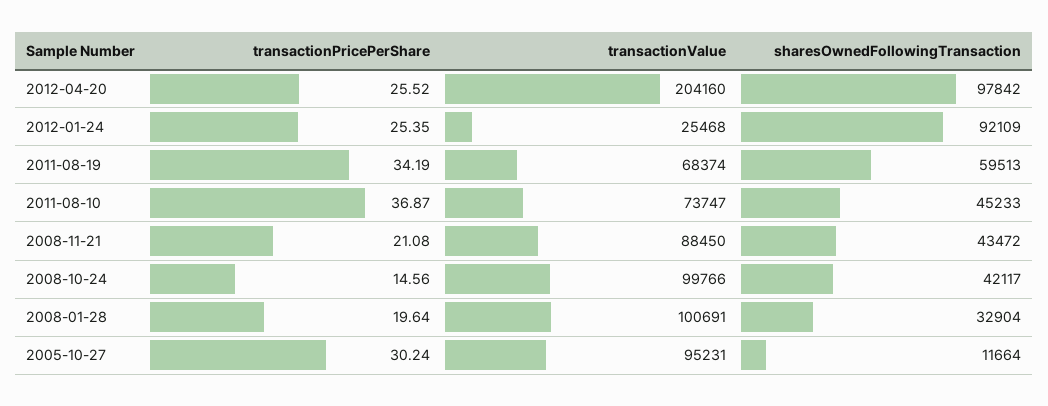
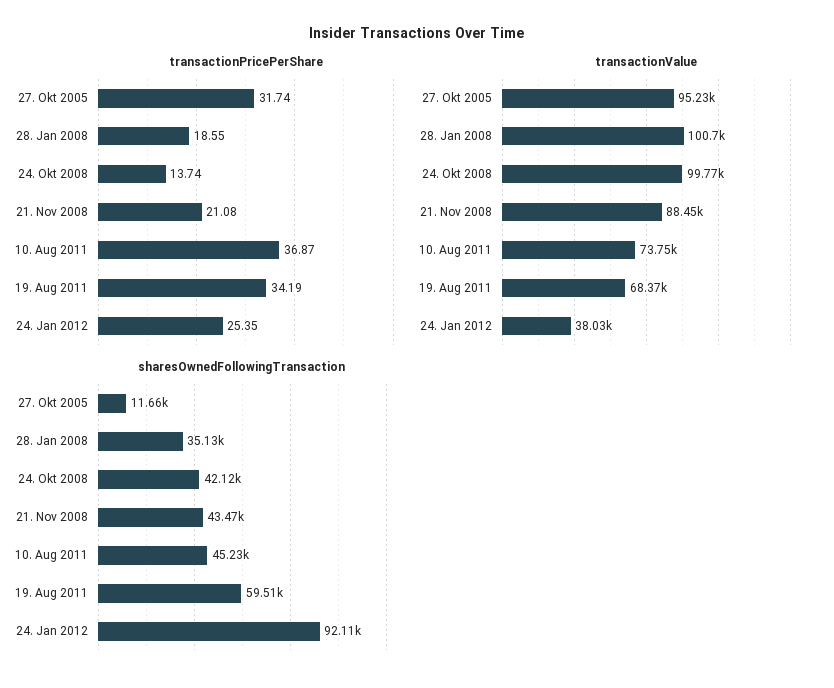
  {
    "transactionPricePerShare": {
-     "2012-04-20": 25.52,
      "2012-01-24": 25.35,
      "2011-08-19": 34.19,
      "2011-08-10": 36.87,
      "2008-11-21": 21.08,
-     "2008-10-24": 14.56,
+     "2008-10-24": 13.74,
-     "2008-01-28": 19.64,
+     "2008-01-28": 18.55,
-     "2005-10-27": 30.24
+     "2005-10-27": 31.74
    },
    "transactionValue": {
-     "2012-04-20": 204160,
-     "2012-01-24": 25468,
+     "2012-01-24": 38030,
      "2011-08-19": 68374,
      "2011-08-10": 73747,
      "2008-11-21": 88450,
      "2008-10-24": 99766,
      "2008-01-28": 100691,
      "2005-10-27": 95231
    },
    "sharesOwnedFollowingTransaction": {
-     "2012-04-20": 97842,
      "2012-01-24": 92109,
      "2011-08-19": 59513,
      "2011-08-10": 45233,
      "2008-11-21": 43472,
      "2008-10-24": 42117,
-     "2008-01-28": 32904,
+     "2008-01-28": 35130,
      "2005-10-27": 11664
    }
  }

